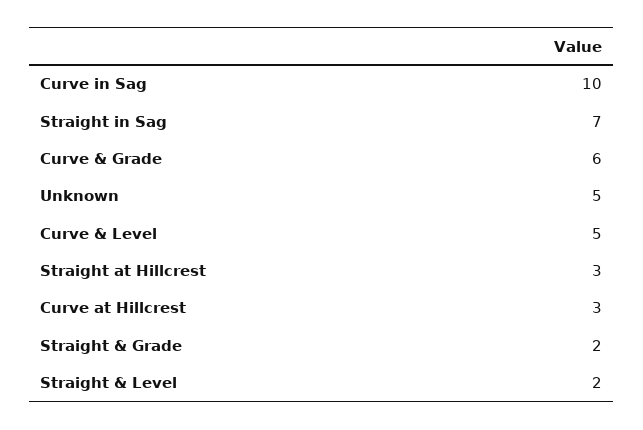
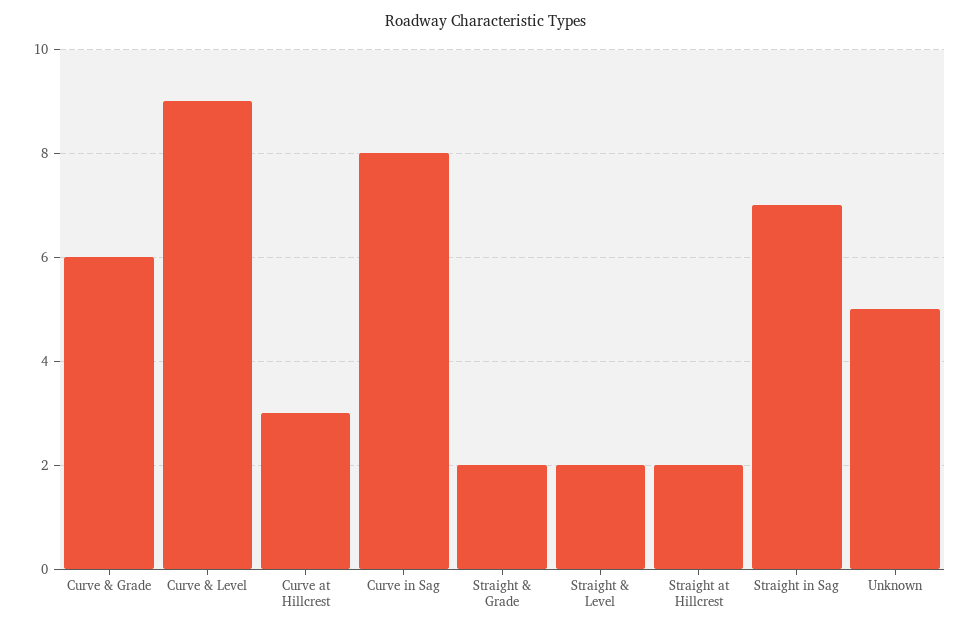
  {
-   "Curve in Sag": 10,
+   "Curve in Sag": 8,
    "Straight in Sag": 7,
    "Curve & Grade": 6,
    "Unknown": 5,
-   "Curve & Level": 5,
+   "Curve & Level": 9,
-   "Straight at Hillcrest": 3,
+   "Straight at Hillcrest": 2,
    "Curve at Hillcrest": 3,
    "Straight & Grade": 2,
    "Straight & Level": 2
  }

